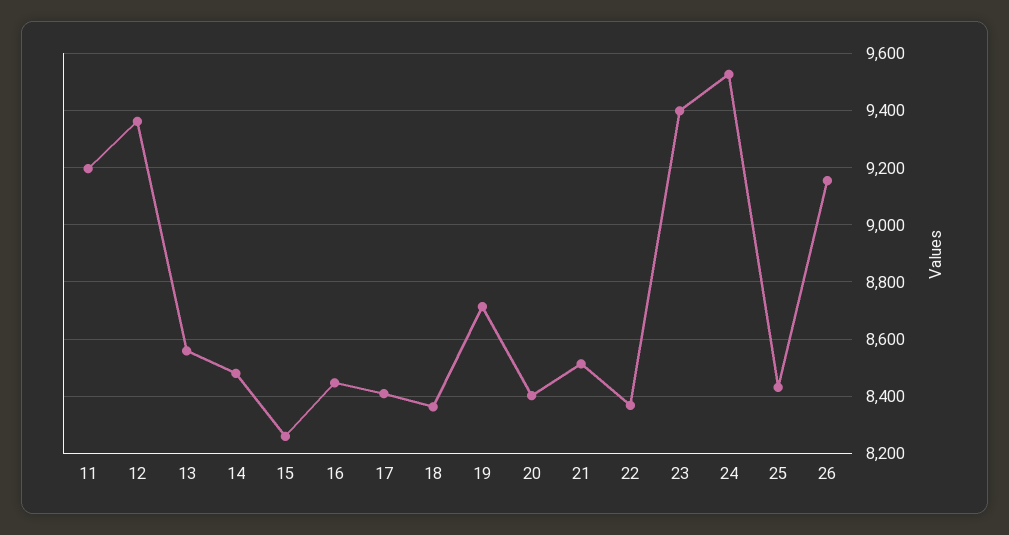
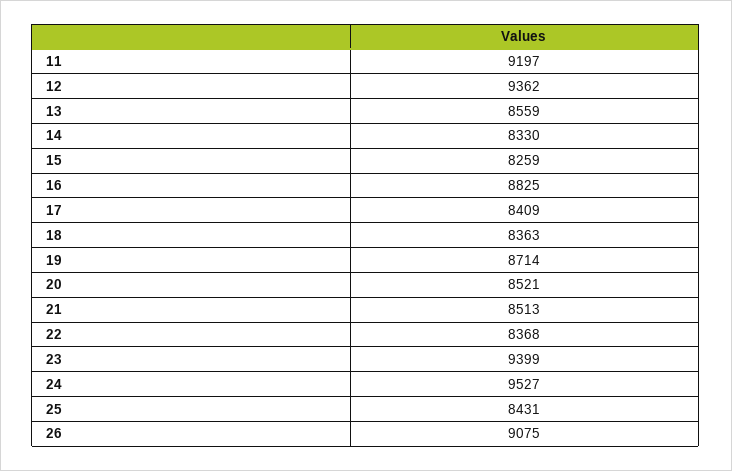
  {
    "11": 9197,
    "12": 9362,
    "13": 8559,
-   "14": 8475,
+   "14": 8330,
    "15": 8259,
-   "16": 8450,
+   "16": 8825,
    "17": 8409,
    "18": 8363,
    "19": 8714,
-   "20": 8400,
+   "20": 8521,
    "21": 8513,
    "22": 8368,
    "23": 9399,
    "24": 9527,
    "25": 8431,
-   "26": 9150
+   "26": 9075
  }

